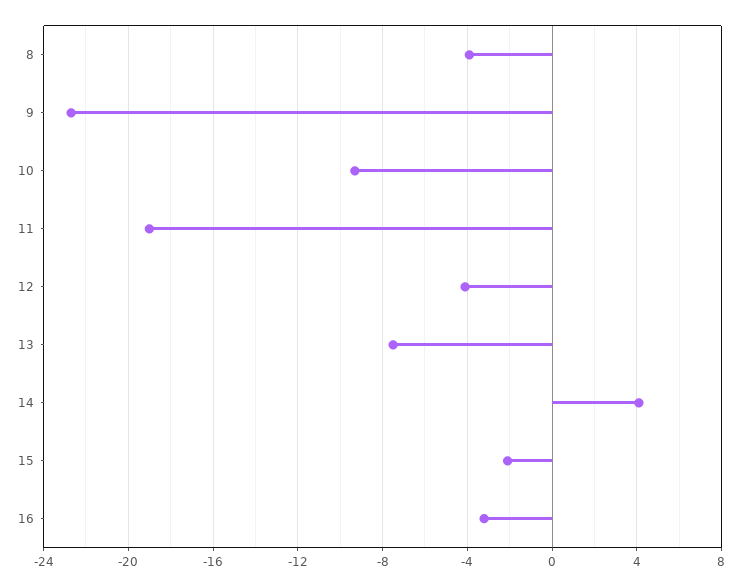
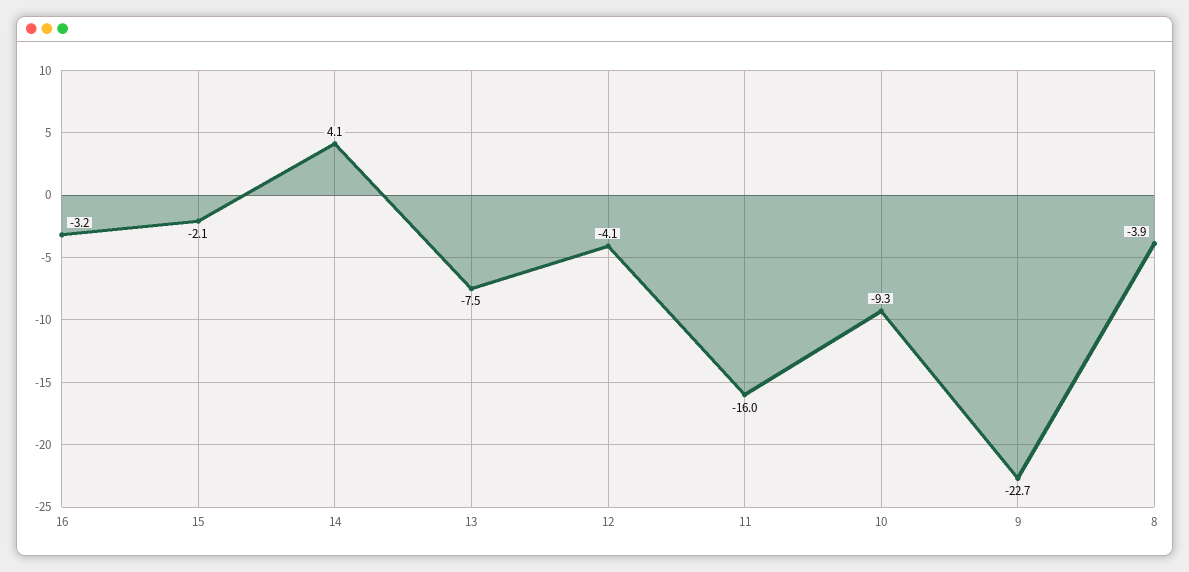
  {
    "8": -3.9,
    "9": -22.7,
    "10": -9.3,
-   "11": -19,
+   "11": -16,
    "12": -4.1,
    "13": -7.5,
    "14": 4.1,
    "15": -2.1,
    "16": -3.2
  }

